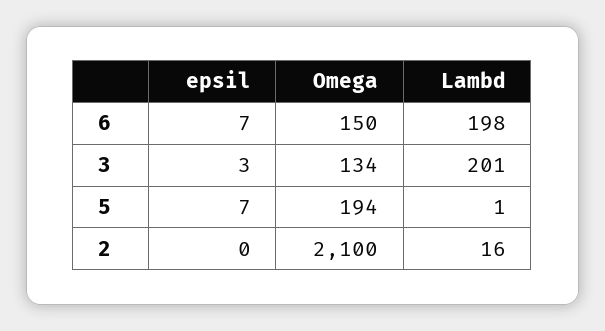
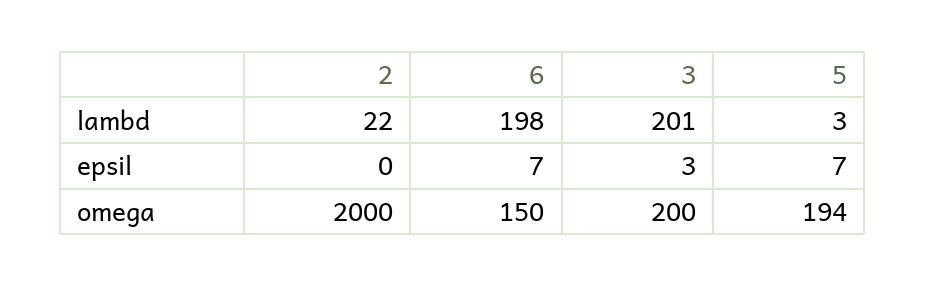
  {
    "epsil": {
      "6": 7,
      "3": 3,
      "5": 7,
      "2": 0
    },
    "Omega": {
      "6": 150,
-     "3": 134,
+     "3": 200,
      "5": 194,
-     "2": 2100
+     "2": 2000
    },
    "Lambd": {
      "6": 198,
      "3": 201,
-     "5": 1,
+     "5": 3,
-     "2": 16
+     "2": 22
    }
  }

